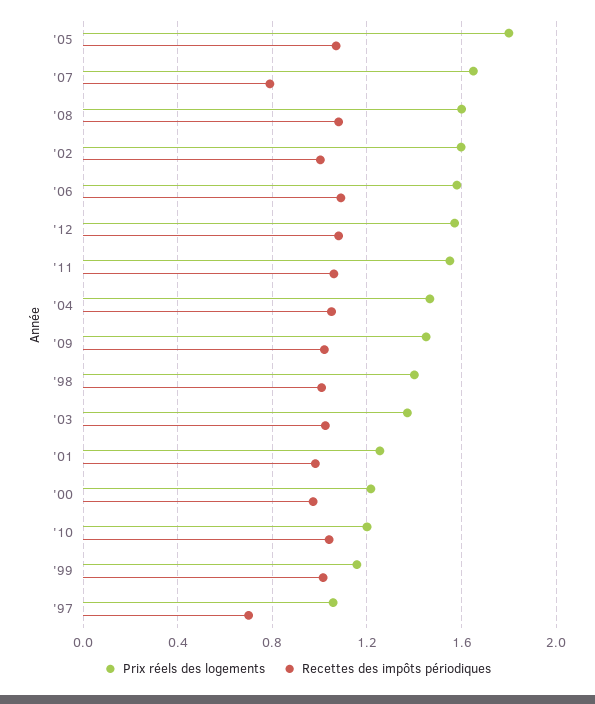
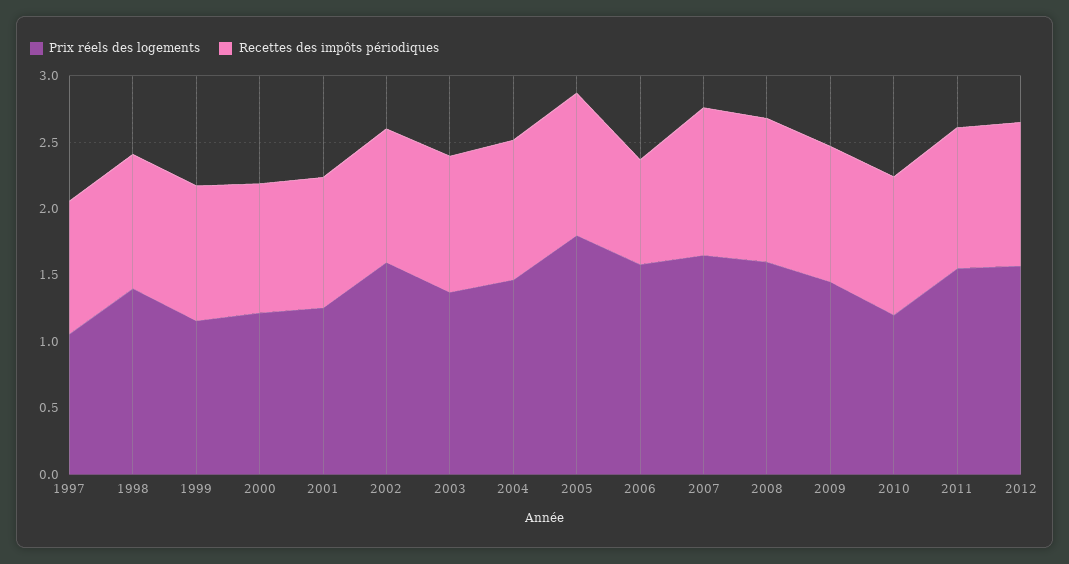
  {
    "Prix réels des logements": {
      "'05": 1.8,
      "'07": 1.65,
      "'08": 1.6,
      "'02": 1.6,
      "'06": 1.6,
      "'12": 1.55,
      "'11": 1.55,
      "'04": 1.45,
      "'09": 1.45,
      "'98": 1.4,
      "'03": 1.35,
      "'01": 1.25,
      "'00": 1.2,
      "'10": 1.2,
      "'99": 1.15,
      "'97": 1.05
    },
    "Recettes des impôts périodiques": {
      "'05": 1.05,
-     "'07": 0.8,
+     "'07": 1.1,
      "'08": 1.1,
      "'02": 1,
-     "'06": 1.1,
+     "'06": 0.8,
      "'12": 1.1,
      "'11": 1.05,
      "'04": 1.05,
      "'09": 1,
      "'98": 1,
      "'03": 1,
      "'01": 1,
      "'00": 0.95,
      "'10": 1.05,
      "'99": 1,
-     "'97": 0.7
+     "'97": 1
    }
  }

